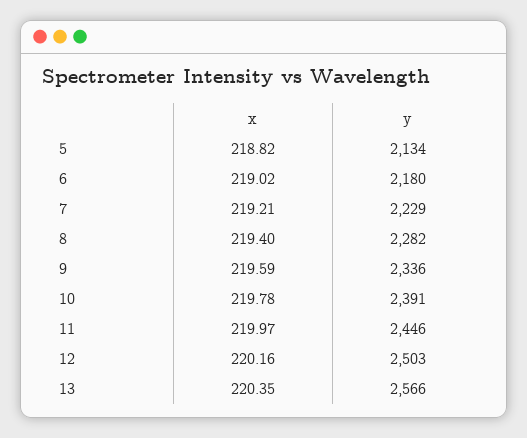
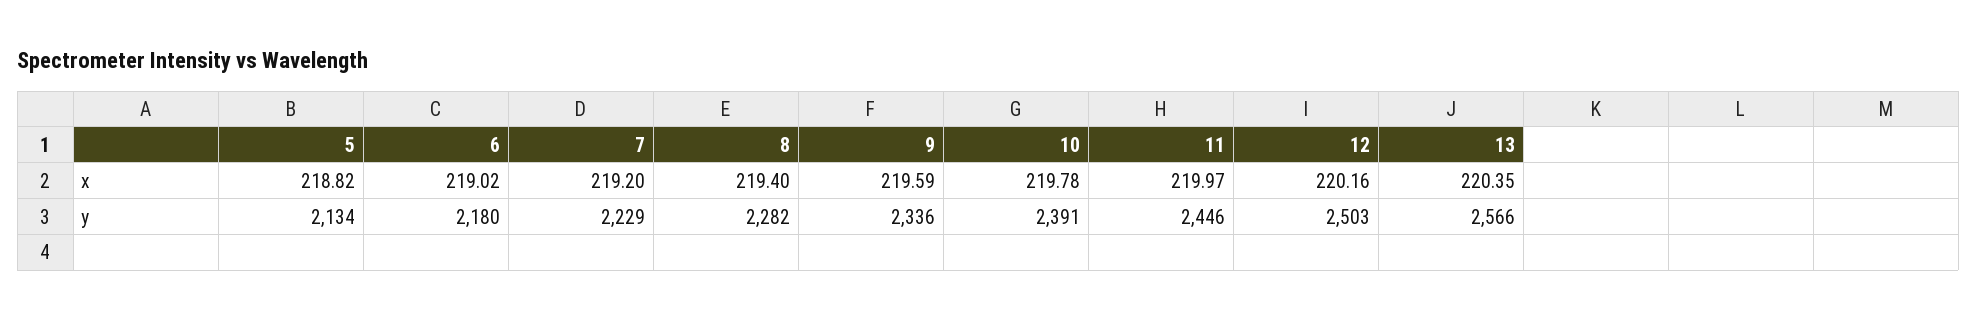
  {
    "x": {
      "5": 218.82,
      "6": 219.02,
-     "7": 219.21,
+     "7": 219.2,
      "8": 219.4,
      "9": 219.59,
      "10": 219.78,
      "11": 219.97,
      "12": 220.16,
      "13": 220.35
    },
    "y": {
      "5": 2134,
      "6": 2180,
      "7": 2229,
      "8": 2282,
      "9": 2336,
      "10": 2391,
      "11": 2446,
      "12": 2503,
      "13": 2566
    }
  }

